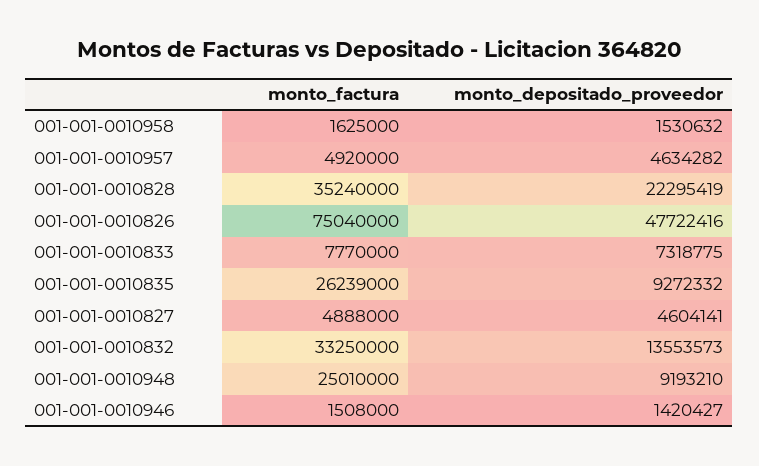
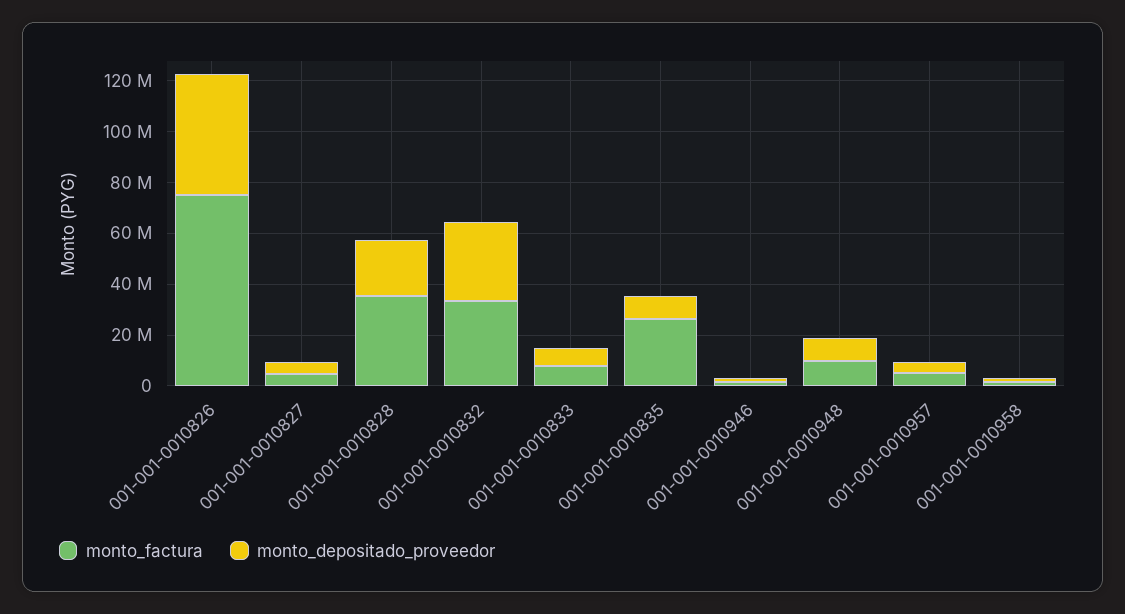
  {
    "monto_factura": {
      "001-001-0010958": 1625000,
      "001-001-0010957": 4920000,
      "001-001-0010828": 35240000,
      "001-001-0010826": 75040000,
      "001-001-0010833": 7770000,
      "001-001-0010835": 26239000,
      "001-001-0010827": 4888000,
      "001-001-0010832": 33250000,
-     "001-001-0010948": 25010000,
+     "001-001-0010948": 10000000,
      "001-001-0010946": 1508000
    },
    "monto_depositado_proveedor": {
      "001-001-0010958": 1530632,
      "001-001-0010957": 4634282,
      "001-001-0010828": 22295419,
      "001-001-0010826": 47722416,
      "001-001-0010833": 7318775,
      "001-001-0010835": 9272332,
      "001-001-0010827": 4604141,
-     "001-001-0010832": 13553573,
+     "001-001-0010832": 30000000,
      "001-001-0010948": 9193210,
      "001-001-0010946": 1420427
    }
  }

